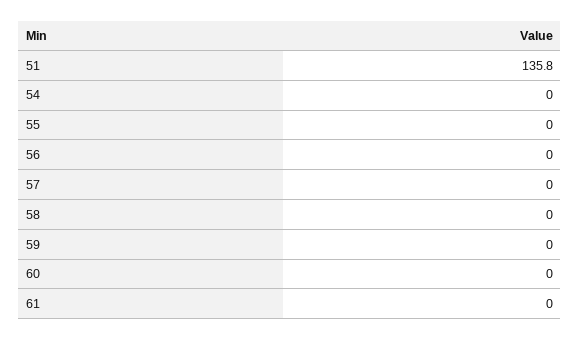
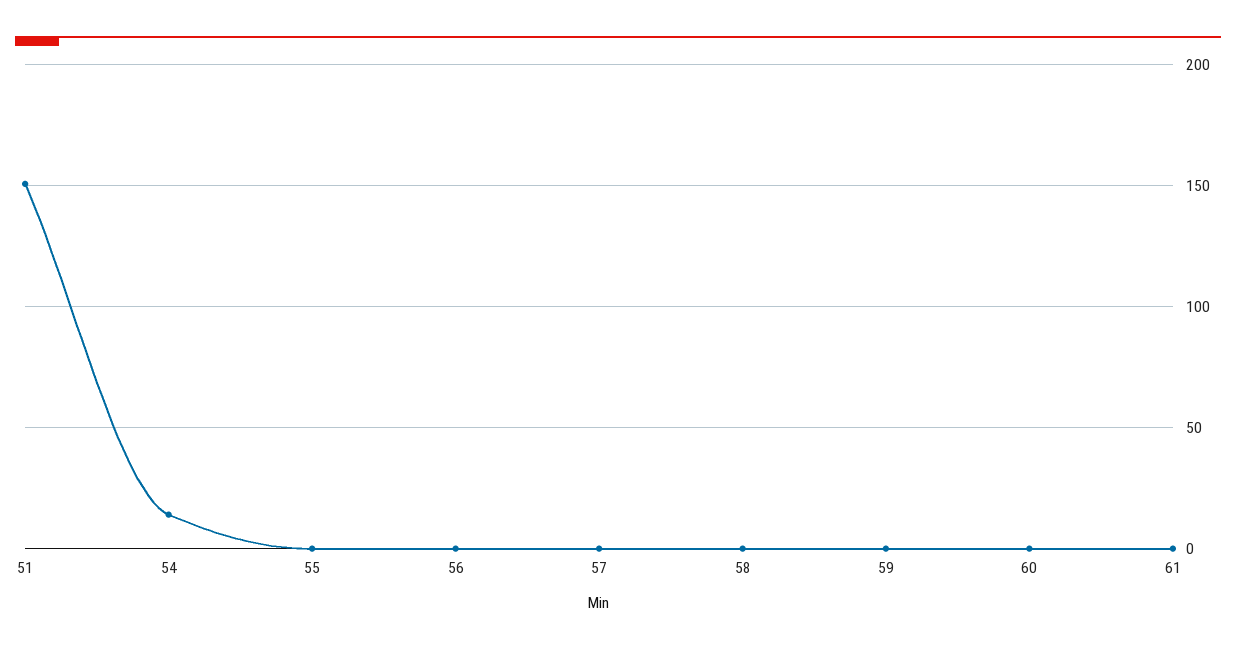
  {
-   "51": 135.8,
+   "51": 150,
-   "54": 0,
+   "54": 15,
    "55": 0,
    "56": 0,
    "57": 0,
    "58": 0,
    "59": 0,
    "60": 0,
    "61": 0
  }

